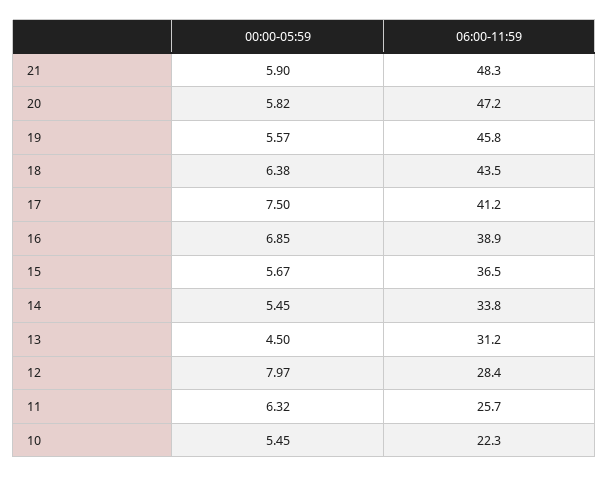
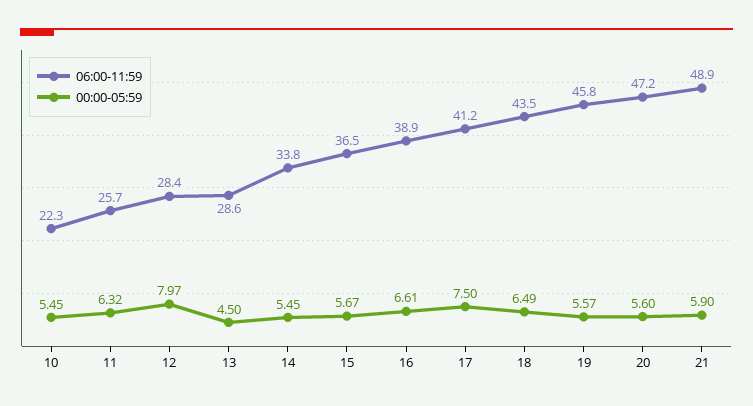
  {
    "00:00-05:59": {
      "21": 5.9,
-     "20": 5.82,
+     "20": 5.6,
      "19": 5.57,
-     "18": 6.38,
+     "18": 6.49,
      "17": 7.5,
-     "16": 6.85,
+     "16": 6.61,
      "15": 5.67,
      "14": 5.45,
      "13": 4.5,
      "12": 7.97,
      "11": 6.32,
      "10": 5.45
    },
    "06:00-11:59": {
-     "21": 48.3,
+     "21": 48.9,
      "20": 47.2,
      "19": 45.8,
      "18": 43.5,
      "17": 41.2,
      "16": 38.9,
      "15": 36.5,
      "14": 33.8,
-     "13": 31.2,
+     "13": 28.6,
      "12": 28.4,
      "11": 25.7,
      "10": 22.3
    }
  }

